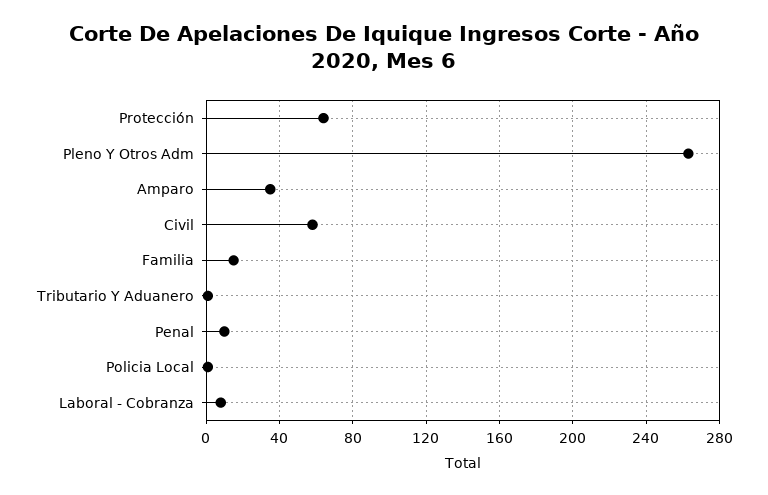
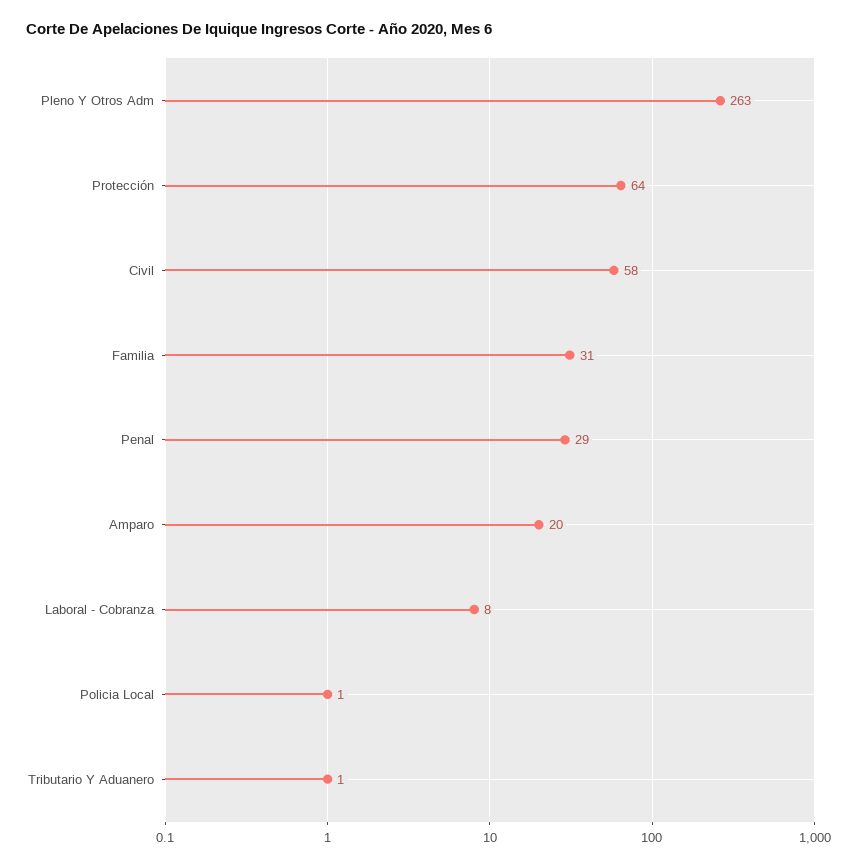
  {
    "Protección": 64,
    "Pleno Y Otros Adm": 263,
-   "Amparo": 35,
+   "Amparo": 20,
    "Civil": 58,
-   "Familia": 15,
+   "Familia": 31,
    "Tributario Y Aduanero": 1,
-   "Penal": 10,
+   "Penal": 29,
    "Policia Local": 1,
    "Laboral - Cobranza": 8
  }

